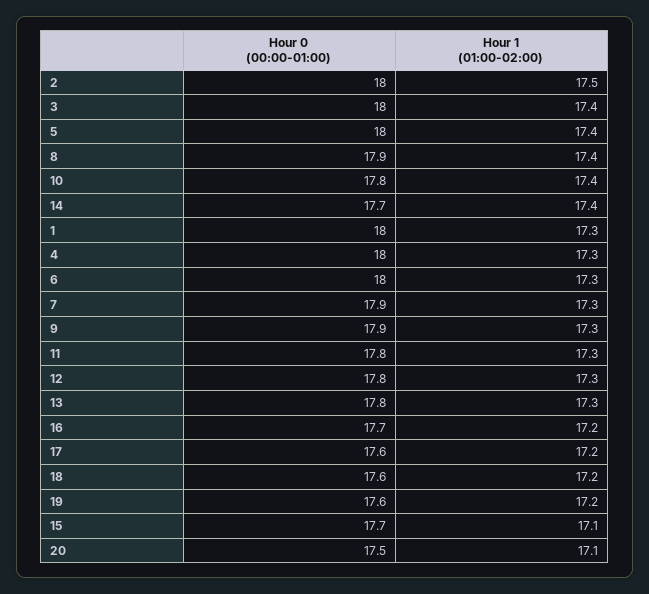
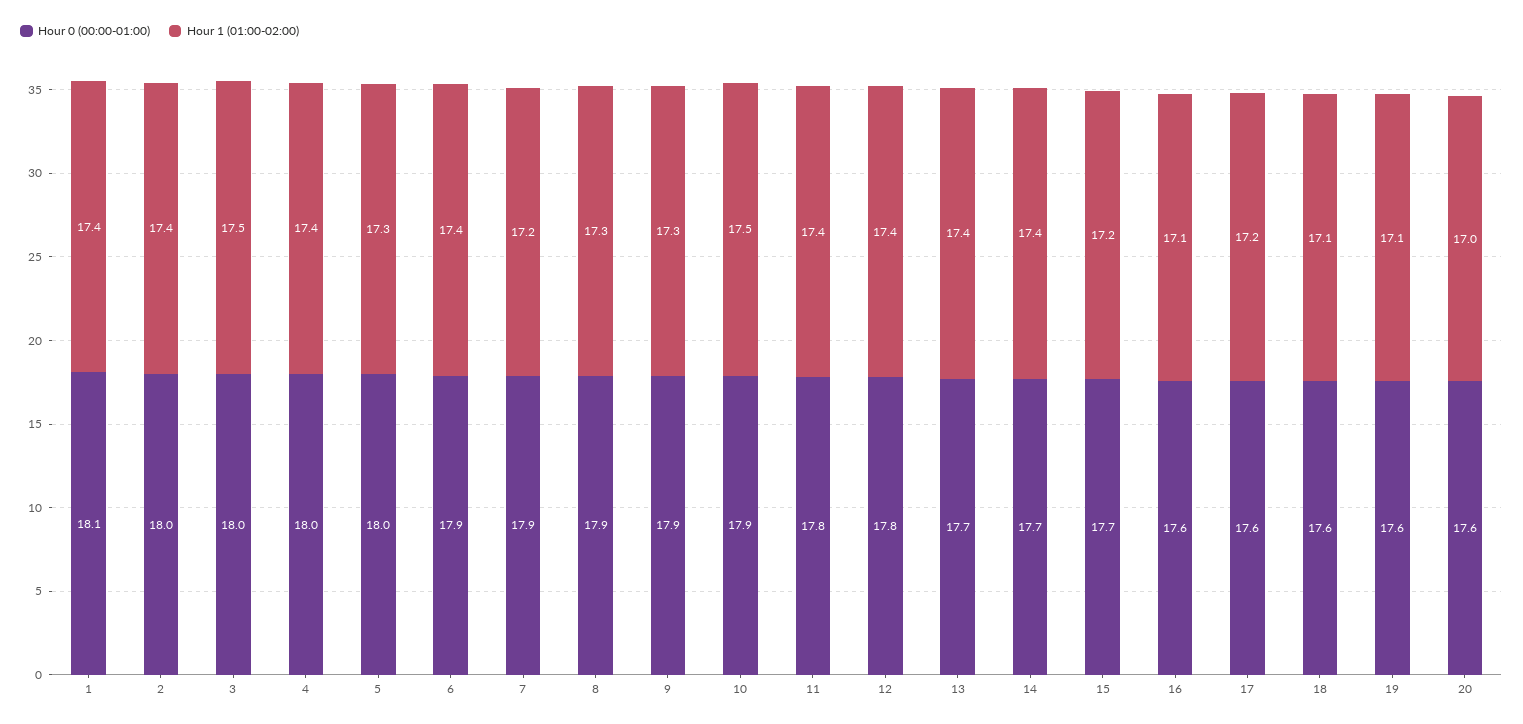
  {
    "Hour 0 (00:00-01:00)": {
      "2": 18,
      "3": 18,
      "5": 18,
      "8": 17.9,
-     "10": 17.8,
+     "10": 17.9,
      "14": 17.7,
-     "1": 18,
+     "1": 18.1,
      "4": 18,
-     "6": 18,
+     "6": 17.9,
      "7": 17.9,
      "9": 17.9,
      "11": 17.8,
      "12": 17.8,
-     "13": 17.8,
+     "13": 17.7,
-     "16": 17.7,
+     "16": 17.6,
      "17": 17.6,
      "18": 17.6,
      "19": 17.6,
      "15": 17.7,
-     "20": 17.5
+     "20": 17.6
    },
    "Hour 1 (01:00-02:00)": {
-     "2": 17.5,
+     "2": 17.4,
-     "3": 17.4,
+     "3": 17.5,
-     "5": 17.4,
+     "5": 17.3,
-     "8": 17.4,
+     "8": 17.3,
-     "10": 17.4,
+     "10": 17.5,
      "14": 17.4,
-     "1": 17.3,
+     "1": 17.4,
-     "4": 17.3,
+     "4": 17.4,
-     "6": 17.3,
+     "6": 17.4,
-     "7": 17.3,
+     "7": 17.2,
      "9": 17.3,
-     "11": 17.3,
+     "11": 17.4,
-     "12": 17.3,
+     "12": 17.4,
-     "13": 17.3,
+     "13": 17.4,
-     "16": 17.2,
+     "16": 17.1,
      "17": 17.2,
-     "18": 17.2,
+     "18": 17.1,
-     "19": 17.2,
+     "19": 17.1,
-     "15": 17.1,
+     "15": 17.2,
-     "20": 17.1
+     "20": 17
    }
  }

